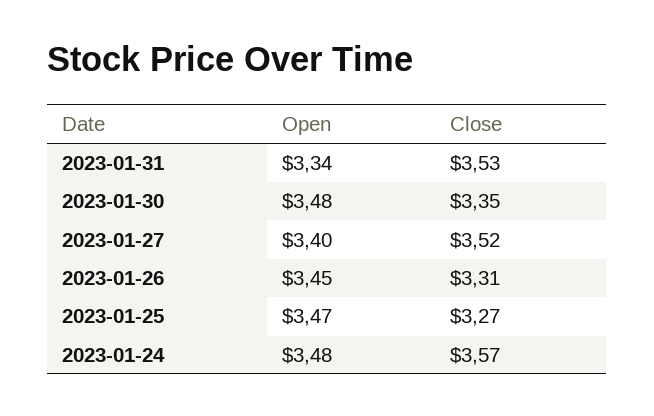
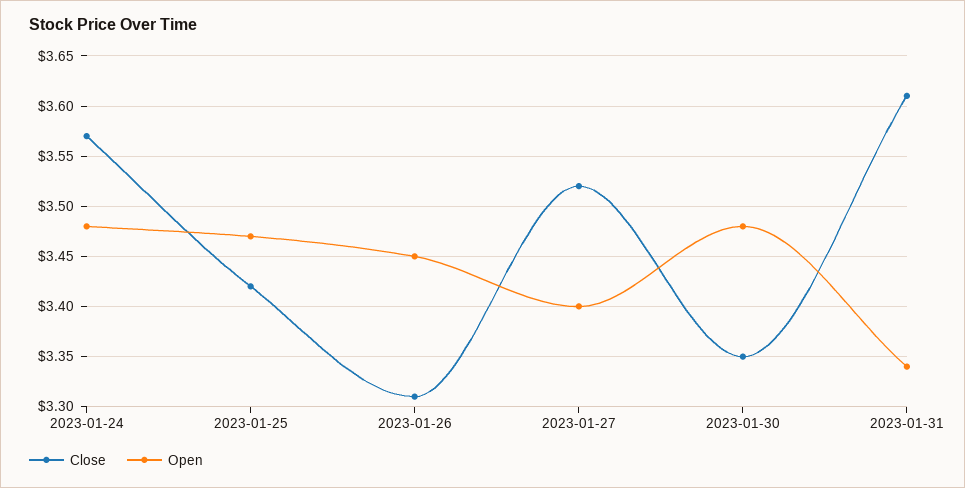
  {
    "Open": {
      "2023-01-31": 3.34,
      "2023-01-30": 3.48,
      "2023-01-27": 3.4,
      "2023-01-26": 3.45,
      "2023-01-25": 3.47,
      "2023-01-24": 3.48
    },
    "Close": {
-     "2023-01-31": 3.53,
+     "2023-01-31": 3.61,
      "2023-01-30": 3.35,
      "2023-01-27": 3.52,
      "2023-01-26": 3.31,
-     "2023-01-25": 3.27,
+     "2023-01-25": 3.42,
      "2023-01-24": 3.57
    }
  }

